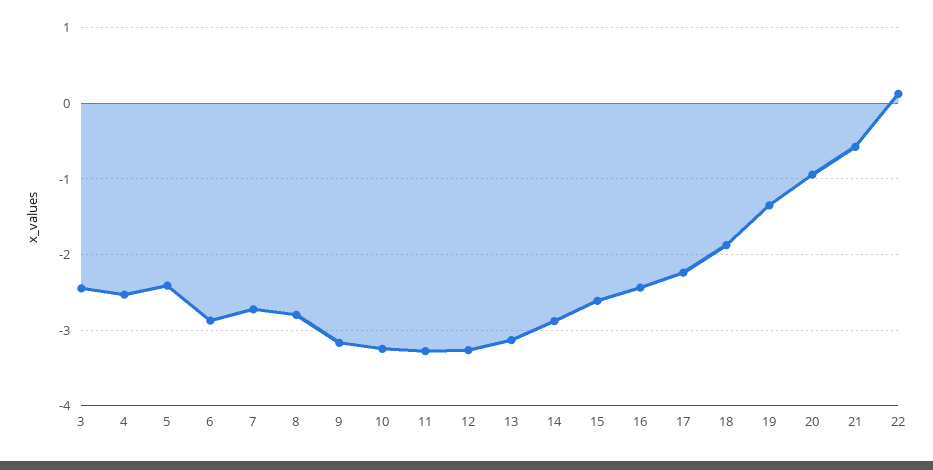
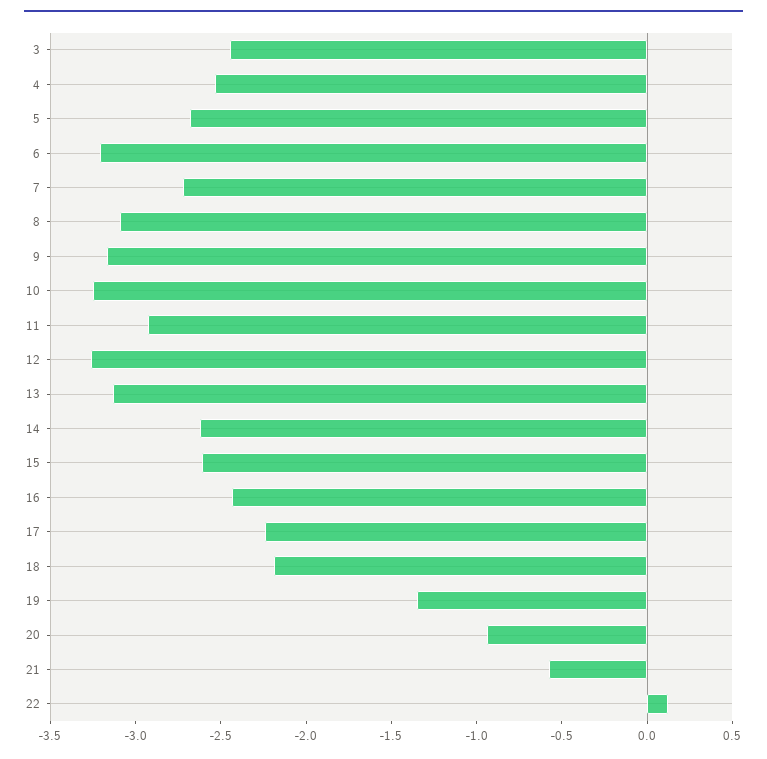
  {
    "3": -2.4,
    "4": -2.5,
-   "5": -2.4,
+   "5": -2.7,
-   "6": -2.9,
+   "6": -3.2,
    "7": -2.7,
-   "8": -2.8,
+   "8": -3.1,
    "9": -3.2,
    "10": -3.2,
-   "11": -3.3,
+   "11": -2.9,
    "12": -3.3,
    "13": -3.1,
-   "14": -2.9,
+   "14": -2.6,
    "15": -2.6,
    "16": -2.4,
    "17": -2.2,
-   "18": -1.9,
+   "18": -2.2,
    "19": -1.4,
    "20": -0.9,
    "21": -0.6,
    "22": 0.1
  }

